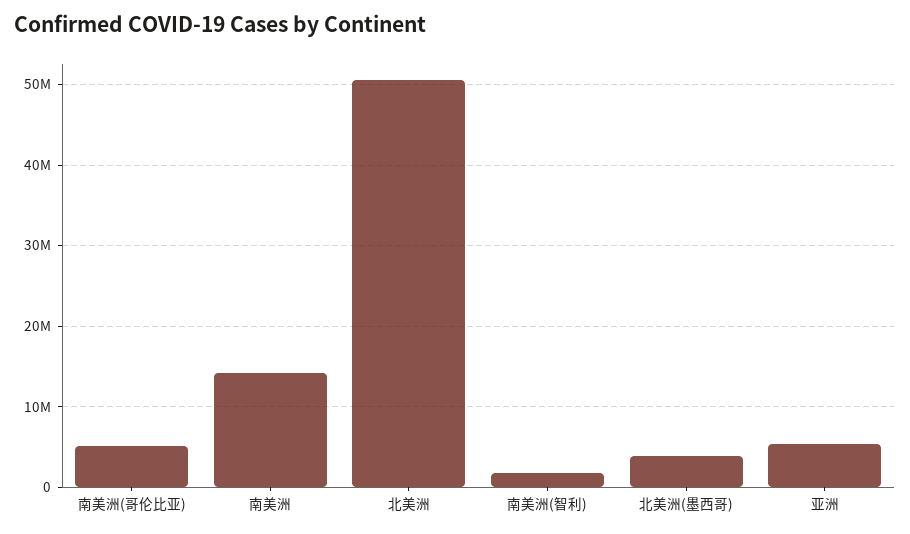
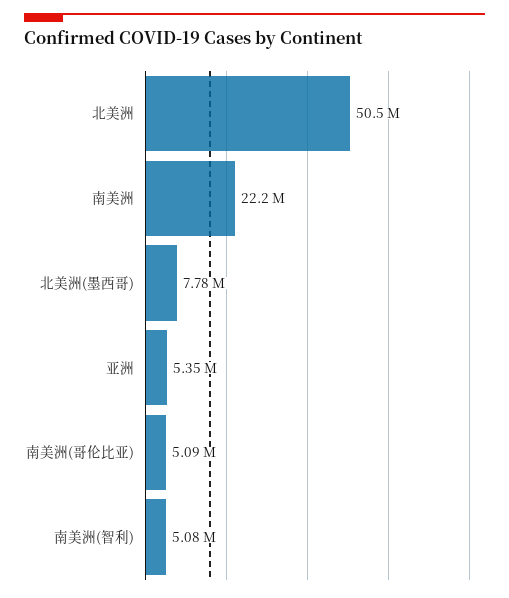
  {
    "南美洲(哥伦比亚)": 5090000,
-   "南美洲": 14000000,
+   "南美洲": 22200000,
    "北美洲": 50500000,
-   "南美洲(智利)": 2000000,
+   "南美洲(智利)": 5080000,
-   "北美洲(墨西哥)": 4000000,
+   "北美洲(墨西哥)": 7780000,
    "亚洲": 5350000
  }

